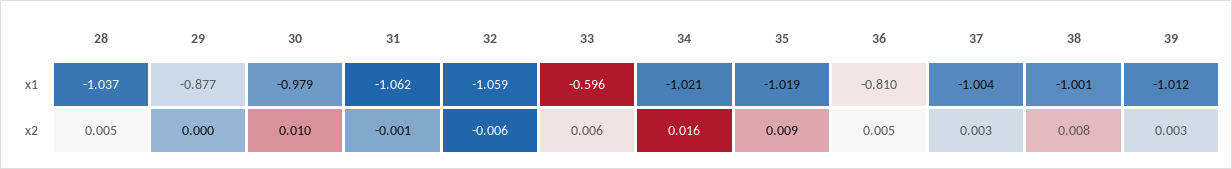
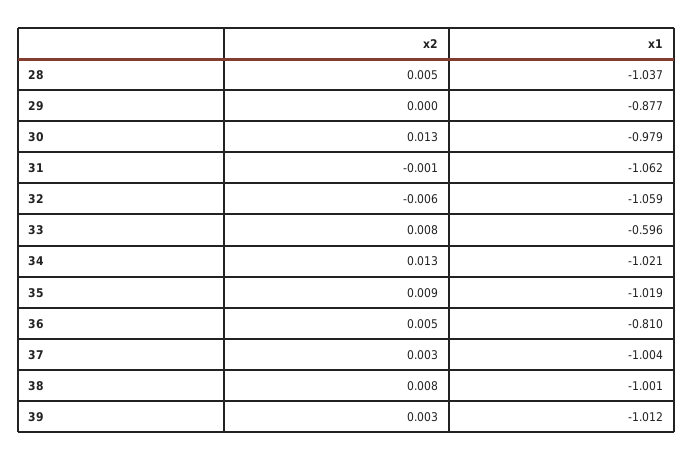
  {
    "28": {
      "x1": -1.037,
      "x2": 0.005
    },
    "29": {
      "x1": -0.877,
      "x2": 0
    },
    "30": {
      "x1": -0.979,
-     "x2": 0.01
+     "x2": 0.013
    },
    "31": {
      "x1": -1.062,
      "x2": -0.001
    },
    "32": {
      "x1": -1.059,
      "x2": -0.006
    },
    "33": {
      "x1": -0.596,
-     "x2": 0.006
+     "x2": 0.008
    },
    "34": {
      "x1": -1.021,
-     "x2": 0.016
+     "x2": 0.013
    },
    "35": {
      "x1": -1.019,
      "x2": 0.009
    },
    "36": {
      "x1": -0.81,
      "x2": 0.005
    },
    "37": {
      "x1": -1.004,
      "x2": 0.003
    },
    "38": {
      "x1": -1.001,
      "x2": 0.008
    },
    "39": {
      "x1": -1.012,
      "x2": 0.003
    }
  }

